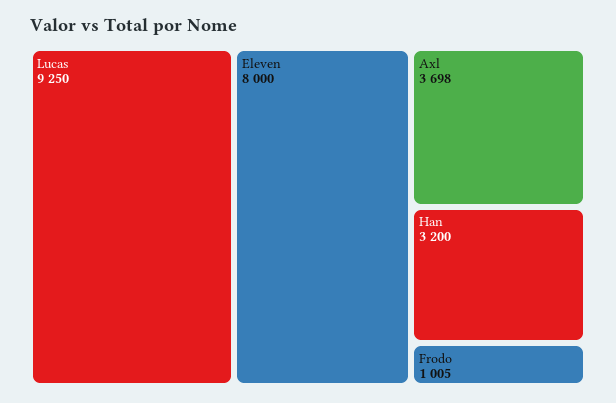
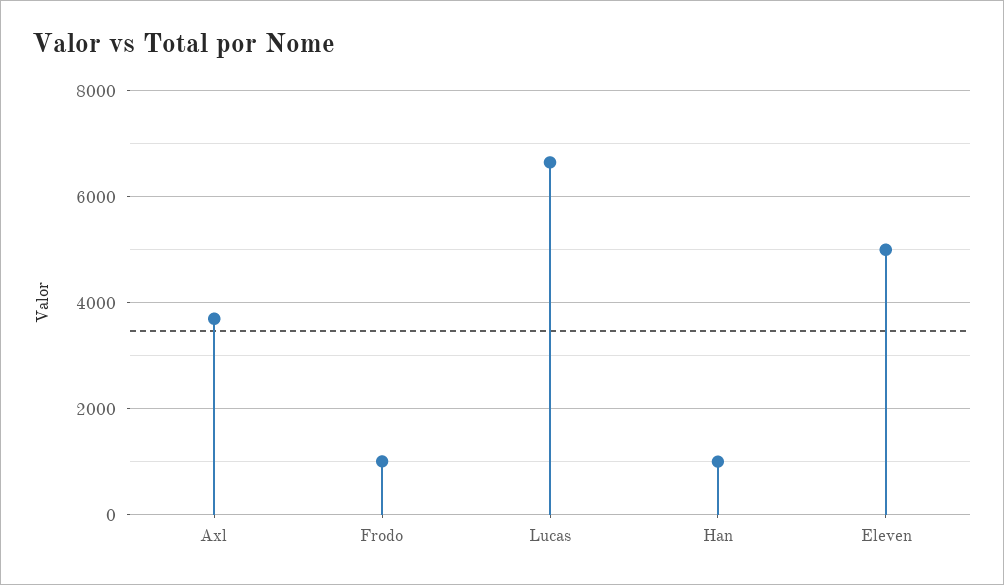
  {
-   "Lucas": 9250,
+   "Lucas": 6600,
-   "Eleven": 8000,
+   "Eleven": 5000,
    "Axl": 3698,
-   "Han": 3200,
+   "Han": 1000,
    "Frodo": 1005
  }

